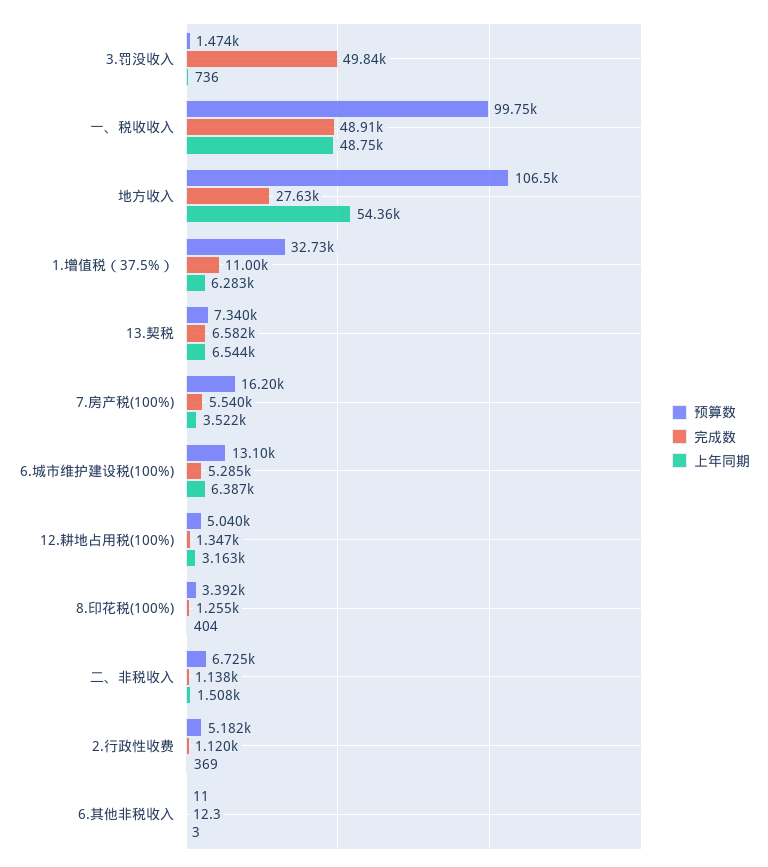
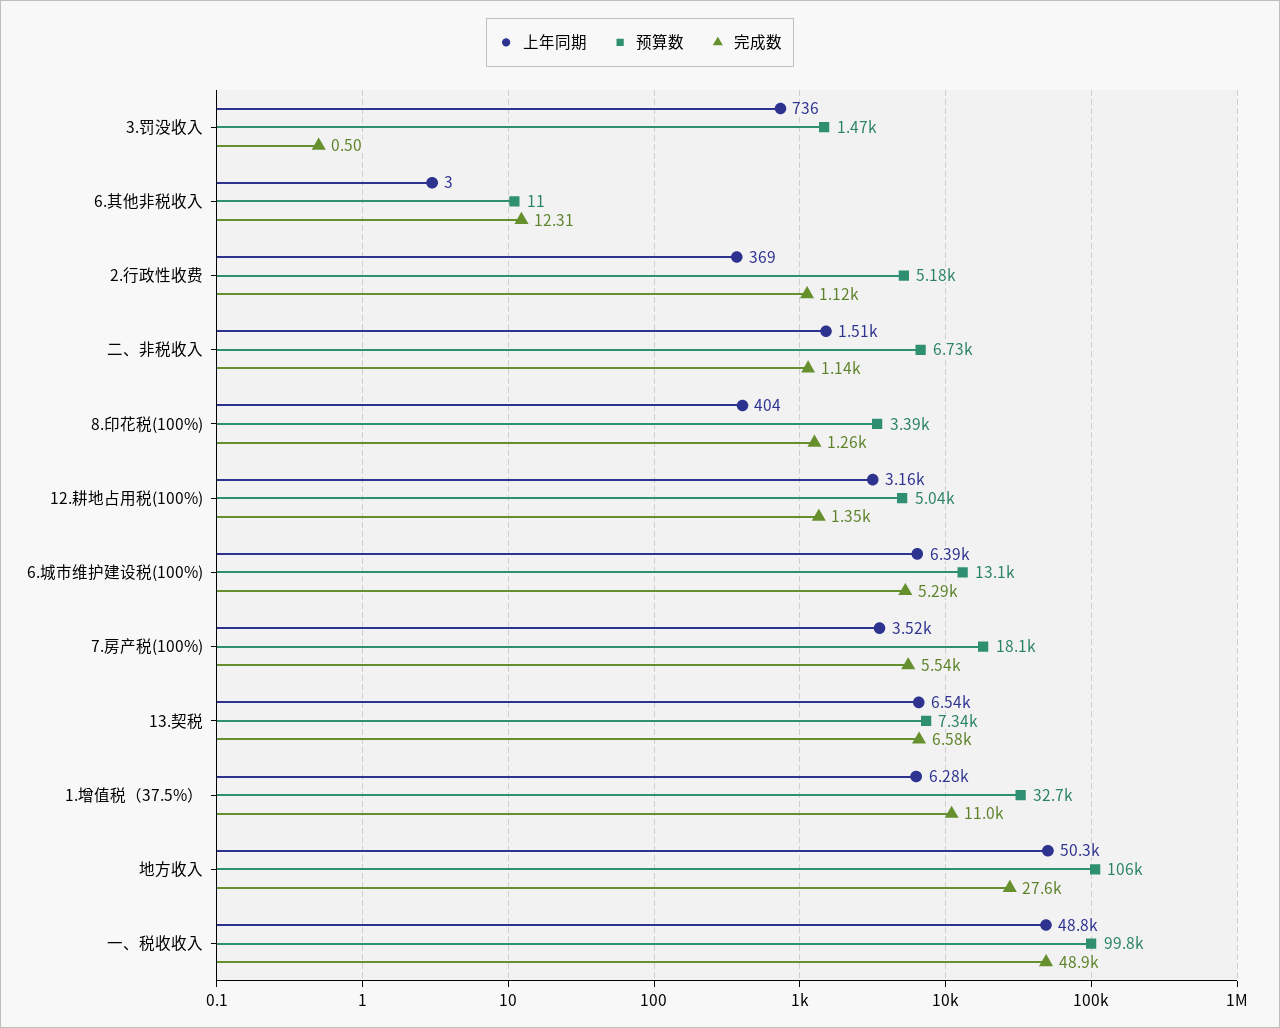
  {
    "预算数": {
      "3.罚没收入": 1474,
      "一、税收收入": 99750,
      "地方收入": 106500,
      "1.增值税（37.5%）": 32730,
      "13.契税": 7340,
-     "7.房产税(100%)": 16200,
+     "7.房产税(100%)": 18100,
      "6.城市维护建设税(100%)": 13100,
      "12.耕地占用税(100%)": 5040,
      "8.印花税(100%)": 3392,
      "二、非税收入": 6725,
      "2.行政性收费": 5182,
      "6.其他非税收入": 11
    },
    "完成数": {
-     "3.罚没收入": 49840,
+     "3.罚没收入": 0.5,
      "一、税收收入": 48910,
      "地方收入": 27630,
      "1.增值税（37.5%）": 11000,
      "13.契税": 6582,
      "7.房产税(100%)": 5540,
      "6.城市维护建设税(100%)": 5285,
      "12.耕地占用税(100%)": 1347,
      "8.印花税(100%)": 1255,
      "二、非税收入": 1138,
      "2.行政性收费": 1120,
      "6.其他非税收入": 12.31
    },
    "上年同期": {
      "3.罚没收入": 736,
      "一、税收收入": 48750,
-     "地方收入": 54360,
+     "地方收入": 50300,
      "1.增值税（37.5%）": 6283,
      "13.契税": 6544,
      "7.房产税(100%)": 3522,
      "6.城市维护建设税(100%)": 6387,
      "12.耕地占用税(100%)": 3163,
      "8.印花税(100%)": 404,
      "二、非税收入": 1508,
      "2.行政性收费": 369,
      "6.其他非税收入": 3
    }
  }

